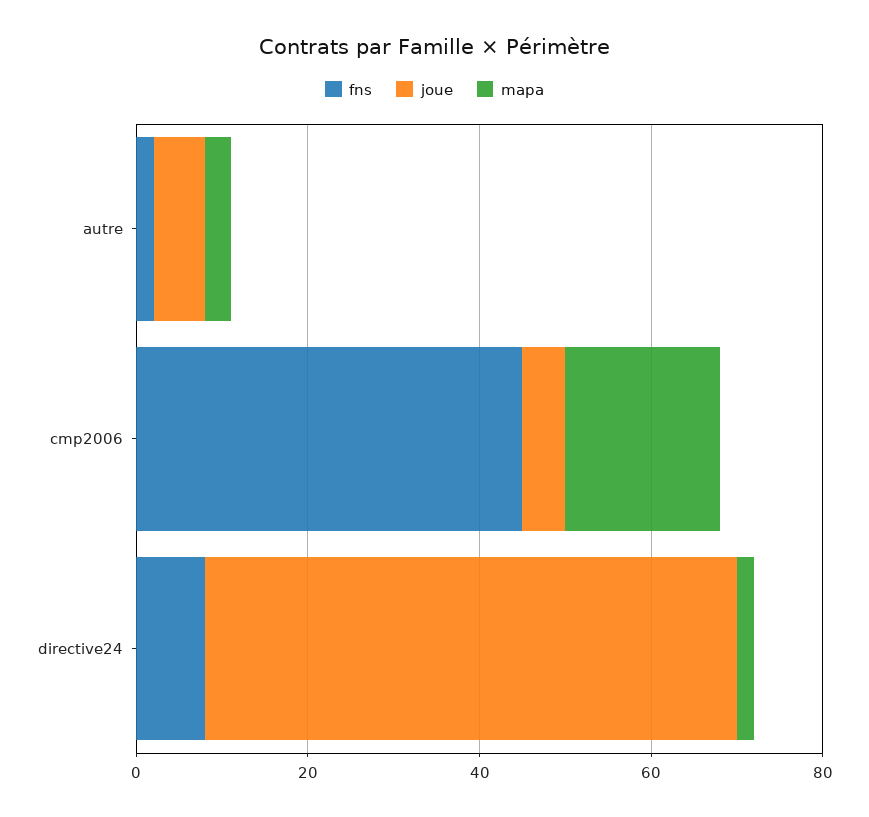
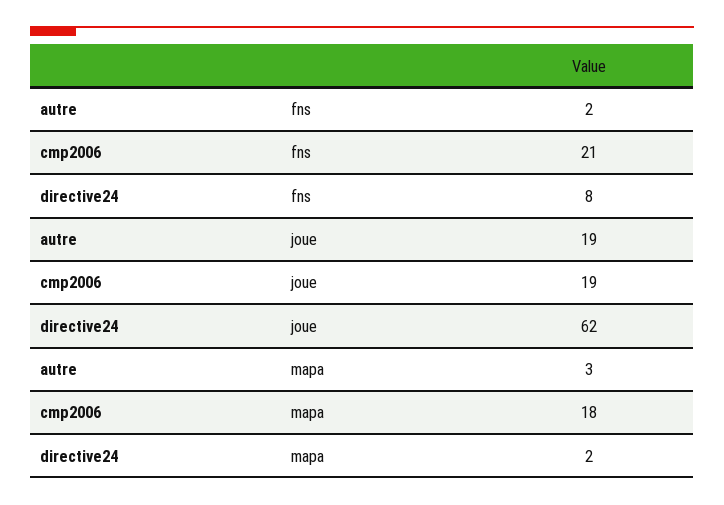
  {
    "fns": {
      "autre": 2,
-     "cmp2006": 45,
+     "cmp2006": 21,
      "directive24": 8
    },
    "joue": {
-     "autre": 5,
+     "autre": 19,
-     "cmp2006": 5,
+     "cmp2006": 19,
      "directive24": 62
    },
    "mapa": {
      "autre": 3,
      "cmp2006": 18,
      "directive24": 2
    }
  }

